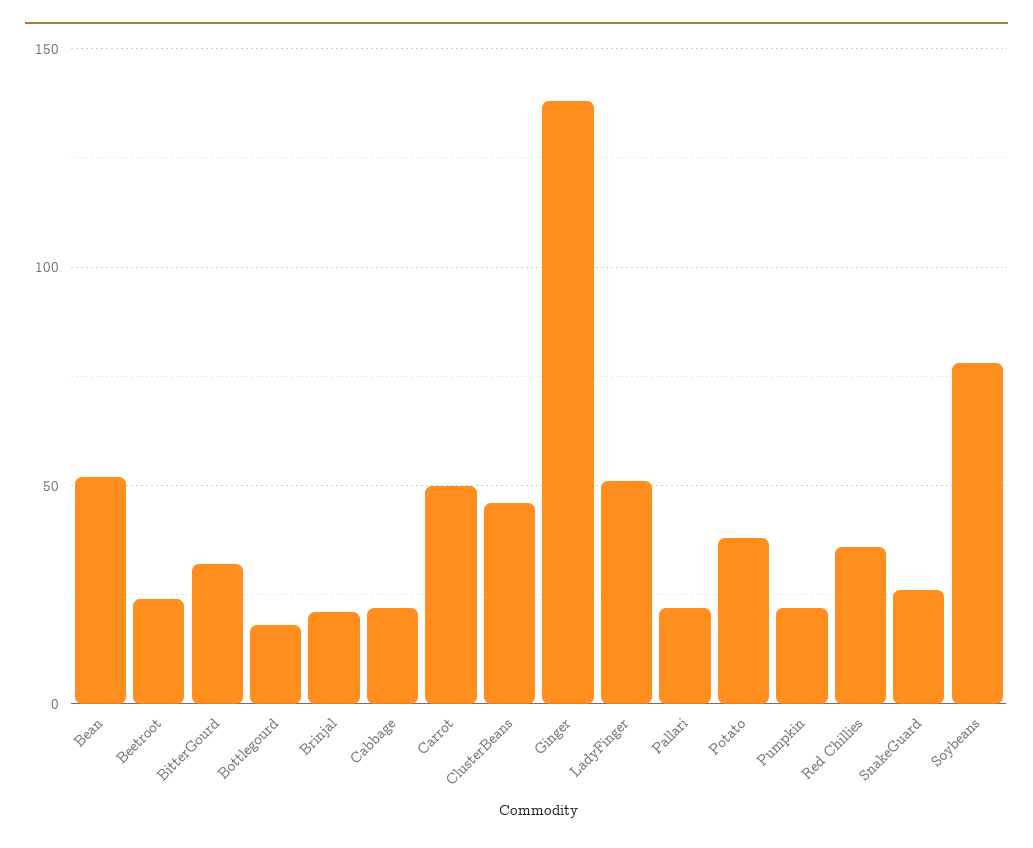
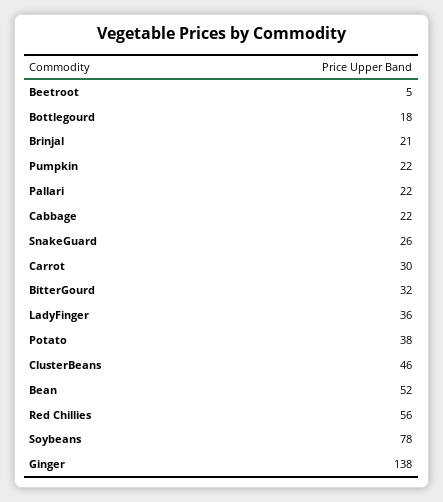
  {
    "Bean": 52,
-   "Beetroot": 25,
+   "Beetroot": 5,
    "BitterGourd": 32,
    "Bottlegourd": 18,
    "Brinjal": 21,
    "Cabbage": 22,
-   "Carrot": 50,
+   "Carrot": 30,
    "ClusterBeans": 46,
    "Ginger": 138,
-   "LadyFinger": 50,
+   "LadyFinger": 36,
    "Pallari": 22,
    "Potato": 38,
    "Pumpkin": 22,
-   "Red Chillies": 35,
+   "Red Chillies": 56,
    "SnakeGuard": 26,
    "Soybeans": 78
  }

